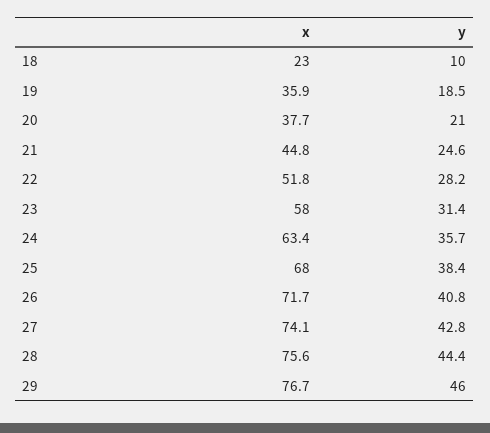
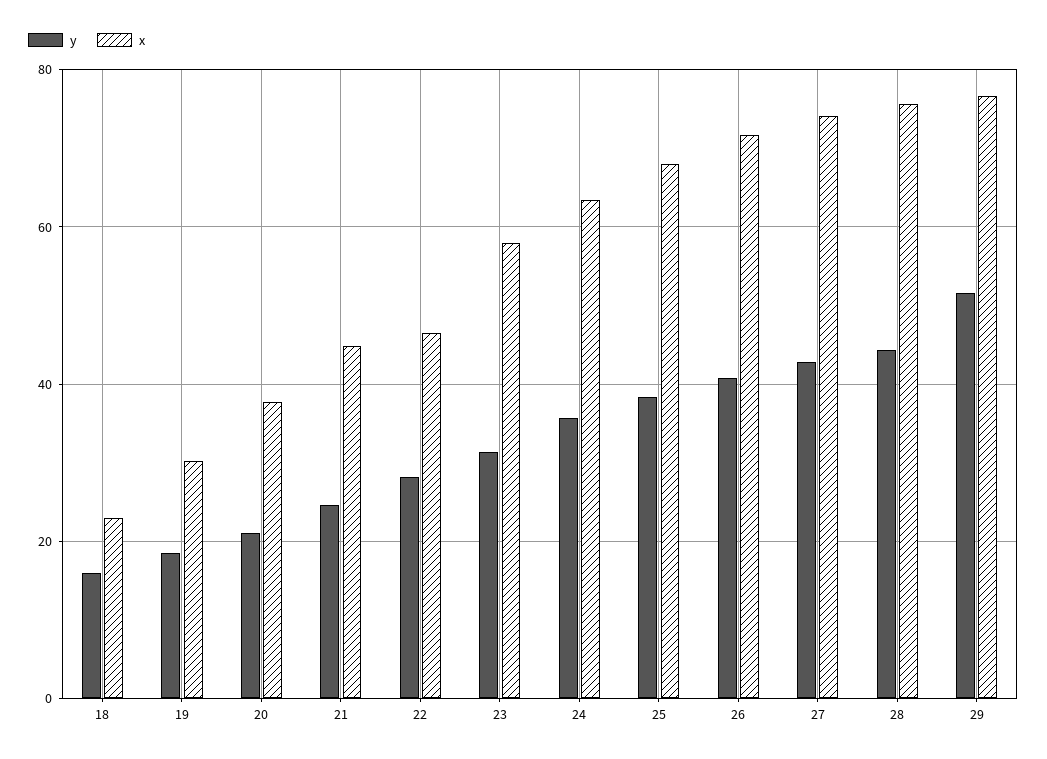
  {
    "x": {
      "18": 23,
-     "19": 35.9,
+     "19": 30,
      "20": 37.7,
      "21": 44.8,
-     "22": 51.8,
+     "22": 46,
      "23": 58,
      "24": 63.4,
      "25": 68,
      "26": 71.7,
      "27": 74.1,
      "28": 75.6,
      "29": 76.7
    },
    "y": {
-     "18": 10,
+     "18": 16,
      "19": 18.5,
      "20": 21,
      "21": 24.6,
      "22": 28.2,
      "23": 31.4,
      "24": 35.7,
      "25": 38.4,
      "26": 40.8,
      "27": 42.8,
      "28": 44.4,
-     "29": 46
+     "29": 52
    }
  }

